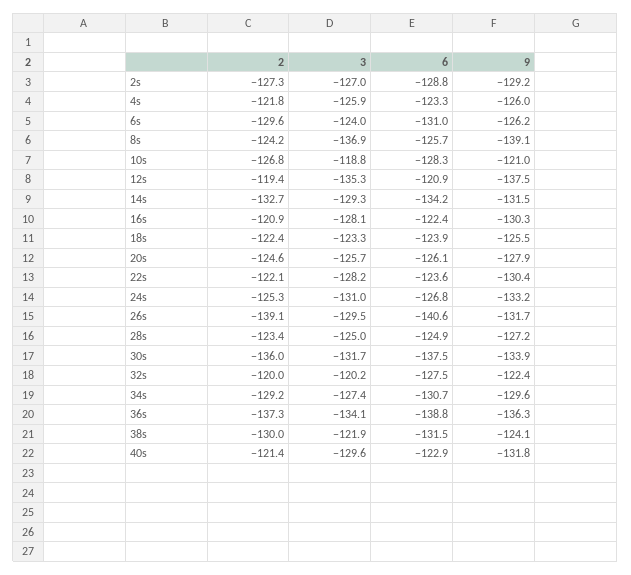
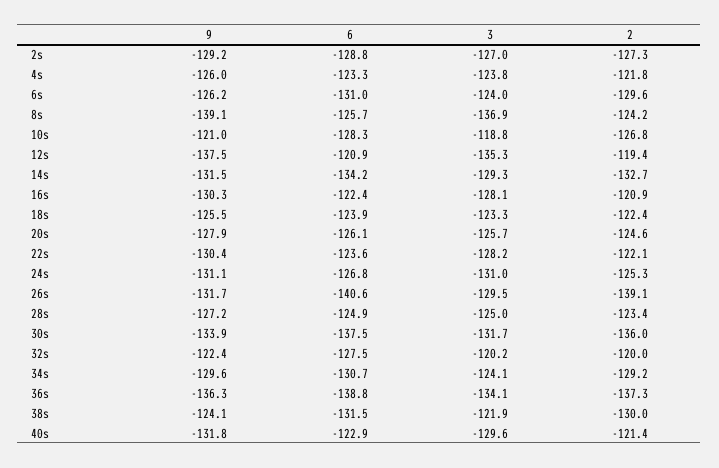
  {
    "2": {
      "2s": -127.3,
      "4s": -121.8,
      "6s": -129.6,
      "8s": -124.2,
      "10s": -126.8,
      "12s": -119.4,
      "14s": -132.7,
      "16s": -120.9,
      "18s": -122.4,
      "20s": -124.6,
      "22s": -122.1,
      "24s": -125.3,
      "26s": -139.1,
      "28s": -123.4,
      "30s": -136,
      "32s": -120,
      "34s": -129.2,
      "36s": -137.3,
      "38s": -130,
      "40s": -121.4
    },
    "3": {
      "2s": -127,
-     "4s": -125.9,
+     "4s": -123.8,
      "6s": -124,
      "8s": -136.9,
      "10s": -118.8,
      "12s": -135.3,
      "14s": -129.3,
      "16s": -128.1,
      "18s": -123.3,
      "20s": -125.7,
      "22s": -128.2,
      "24s": -131,
      "26s": -129.5,
      "28s": -125,
      "30s": -131.7,
      "32s": -120.2,
-     "34s": -127.4,
+     "34s": -124.1,
      "36s": -134.1,
      "38s": -121.9,
      "40s": -129.6
    },
    "6": {
      "2s": -128.8,
      "4s": -123.3,
      "6s": -131,
      "8s": -125.7,
      "10s": -128.3,
      "12s": -120.9,
      "14s": -134.2,
      "16s": -122.4,
      "18s": -123.9,
      "20s": -126.1,
      "22s": -123.6,
      "24s": -126.8,
      "26s": -140.6,
      "28s": -124.9,
      "30s": -137.5,
      "32s": -127.5,
      "34s": -130.7,
      "36s": -138.8,
      "38s": -131.5,
      "40s": -122.9
    },
    "9": {
      "2s": -129.2,
      "4s": -126,
      "6s": -126.2,
      "8s": -139.1,
      "10s": -121,
      "12s": -137.5,
      "14s": -131.5,
      "16s": -130.3,
      "18s": -125.5,
      "20s": -127.9,
      "22s": -130.4,
-     "24s": -133.2,
+     "24s": -131.1,
      "26s": -131.7,
      "28s": -127.2,
      "30s": -133.9,
      "32s": -122.4,
      "34s": -129.6,
      "36s": -136.3,
      "38s": -124.1,
      "40s": -131.8
    }
  }

